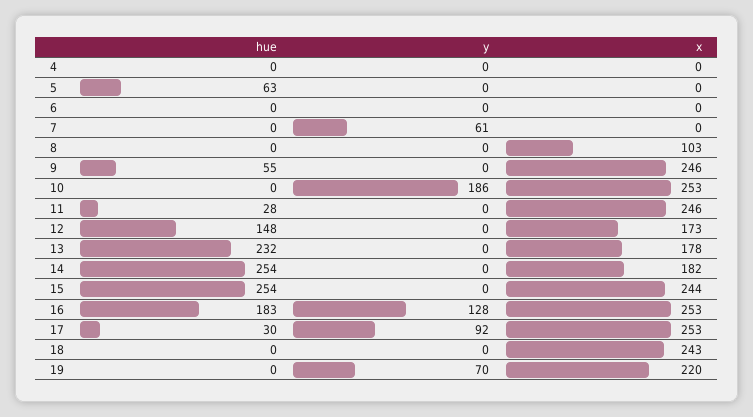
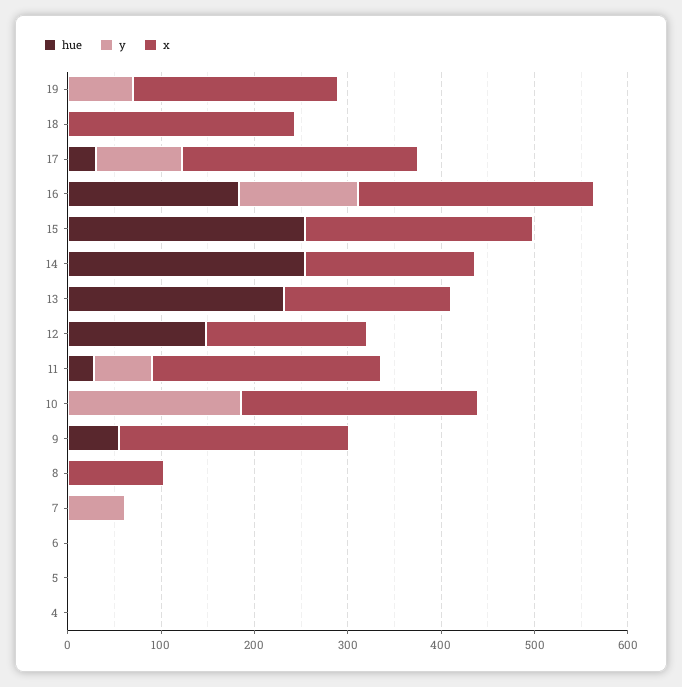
  {
    "hue": {
      "4": 0,
-     "5": 63,
+     "5": 0,
      "6": 0,
      "7": 0,
      "8": 0,
      "9": 55,
      "10": 0,
      "11": 28,
      "12": 148,
      "13": 232,
      "14": 254,
      "15": 254,
      "16": 183,
      "17": 30,
      "18": 0,
      "19": 0
    },
    "y": {
      "4": 0,
      "5": 0,
      "6": 0,
      "7": 61,
      "8": 0,
      "9": 0,
      "10": 186,
-     "11": 0,
+     "11": 60,
      "12": 0,
      "13": 0,
      "14": 0,
      "15": 0,
      "16": 128,
      "17": 92,
      "18": 0,
      "19": 70
    },
    "x": {
      "4": 0,
      "5": 0,
      "6": 0,
      "7": 0,
      "8": 103,
      "9": 246,
      "10": 253,
      "11": 246,
      "12": 173,
      "13": 178,
      "14": 182,
      "15": 244,
      "16": 253,
      "17": 253,
      "18": 243,
      "19": 220
    }
  }

